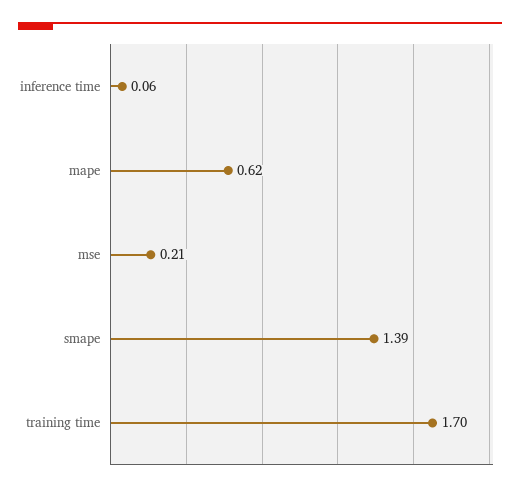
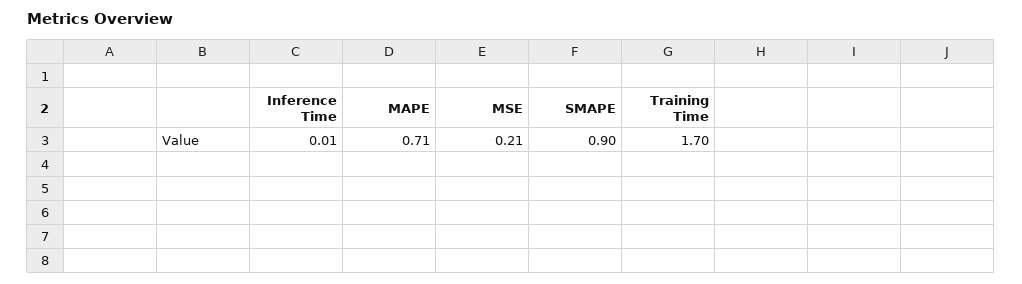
  {
-   "inference time": 0.06,
+   "inference time": 0.01,
-   "mape": 0.62,
+   "mape": 0.71,
    "mse": 0.21,
-   "smape": 1.39,
+   "smape": 0.9,
    "training time": 1.7
  }

